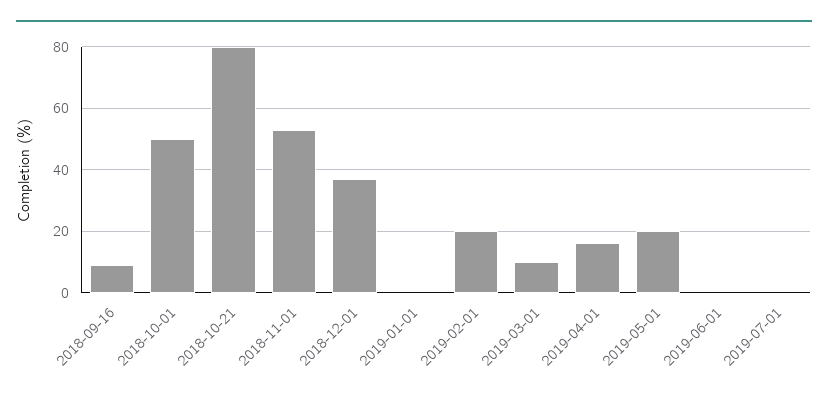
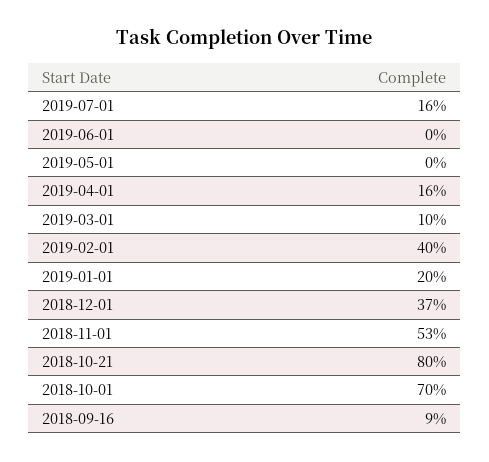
  {
    "2018-09-16": 9,
-   "2018-10-01": 50,
+   "2018-10-01": 70,
    "2018-10-21": 80,
    "2018-11-01": 53,
    "2018-12-01": 37,
-   "2019-01-01": 0,
+   "2019-01-01": 20,
-   "2019-02-01": 20,
+   "2019-02-01": 40,
    "2019-03-01": 10,
    "2019-04-01": 16,
-   "2019-05-01": 20,
+   "2019-05-01": 0,
    "2019-06-01": 0,
-   "2019-07-01": 0
+   "2019-07-01": 16
  }

